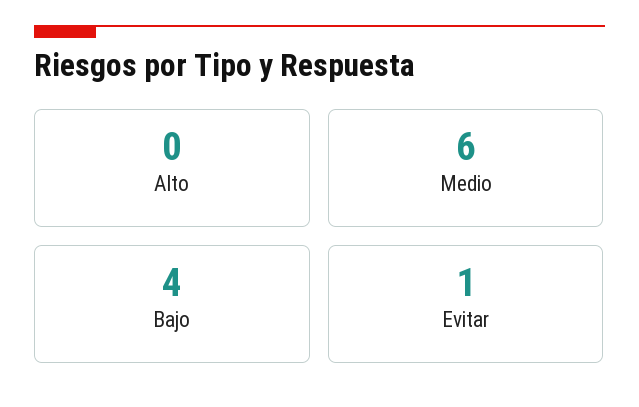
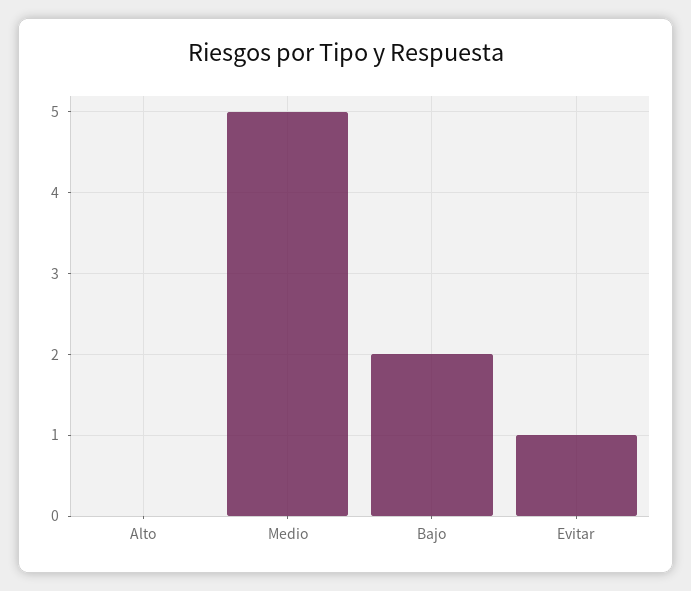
  {
    "Alto": 0,
-   "Medio": 6,
+   "Medio": 5,
-   "Bajo": 4,
+   "Bajo": 2,
    "Evitar": 1
  }

